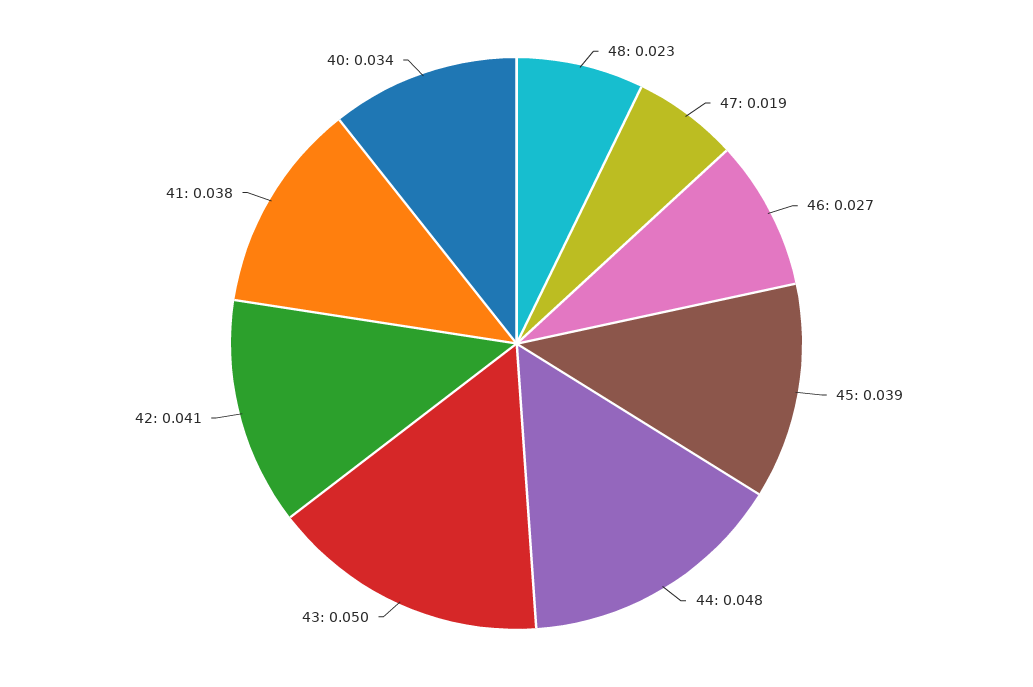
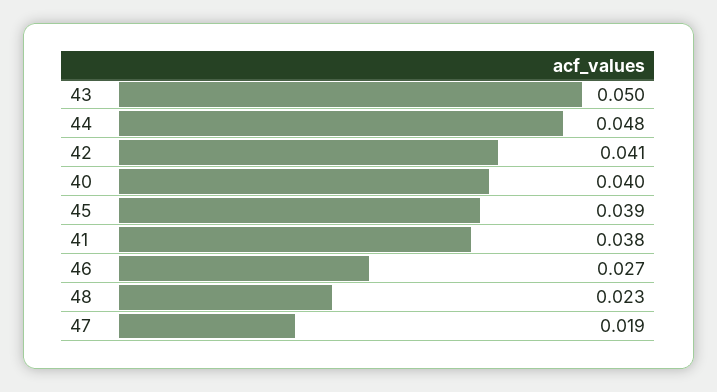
  {
    "48": 0.023,
    "47": 0.019,
    "46": 0.027,
    "45": 0.039,
    "44": 0.048,
    "43": 0.05,
    "42": 0.041,
    "41": 0.038,
-   "40": 0.034
+   "40": 0.04
  }

